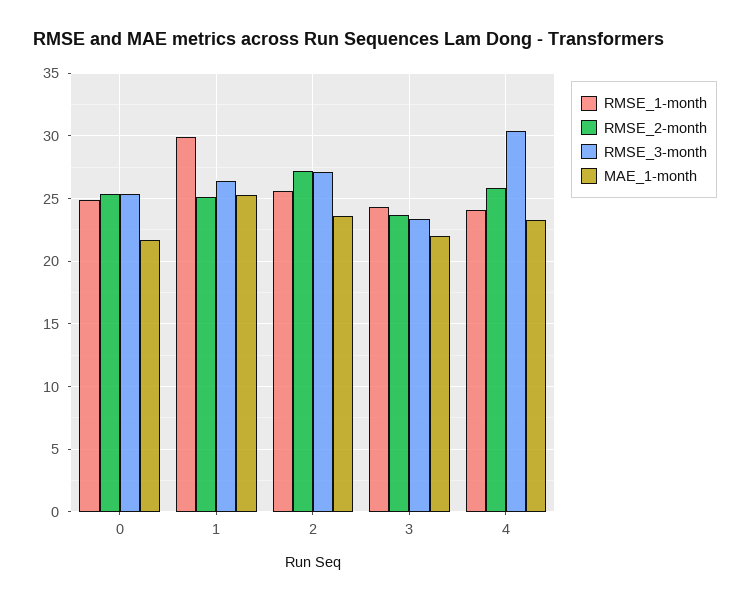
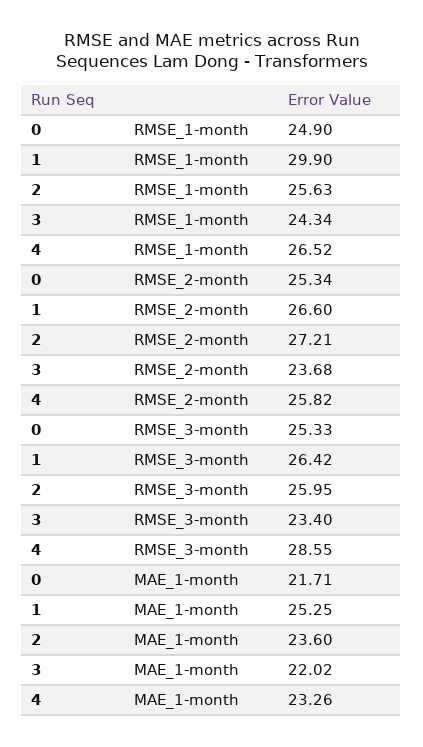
  {
    "RMSE_1-month": {
      "0": 24.9,
      "1": 29.9,
      "2": 25.63,
      "3": 24.34,
-     "4": 24
+     "4": 26.52
    },
    "RMSE_2-month": {
      "0": 25.34,
-     "1": 25,
+     "1": 26.6,
      "2": 27.21,
      "3": 23.68,
      "4": 25.82
    },
    "RMSE_3-month": {
      "0": 25.33,
      "1": 26.42,
-     "2": 27,
+     "2": 25.95,
      "3": 23.4,
-     "4": 30.5
+     "4": 28.55
    },
    "MAE_1-month": {
      "0": 21.71,
      "1": 25.25,
      "2": 23.6,
      "3": 22.02,
      "4": 23.26
    }
  }

